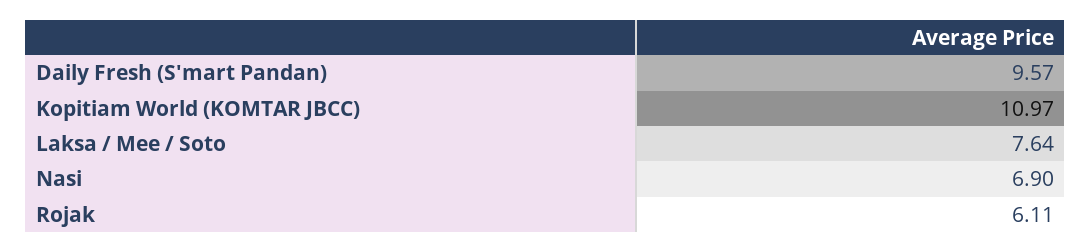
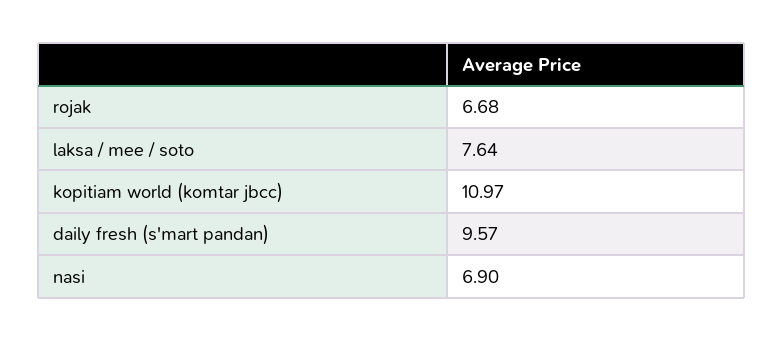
  {
    "Daily Fresh (S'mart Pandan)": 9.57,
    "Kopitiam World (KOMTAR JBCC)": 10.97,
    "Laksa / Mee / Soto": 7.64,
    "Nasi": 6.9,
-   "Rojak": 6.11
+   "Rojak": 6.68
  }

